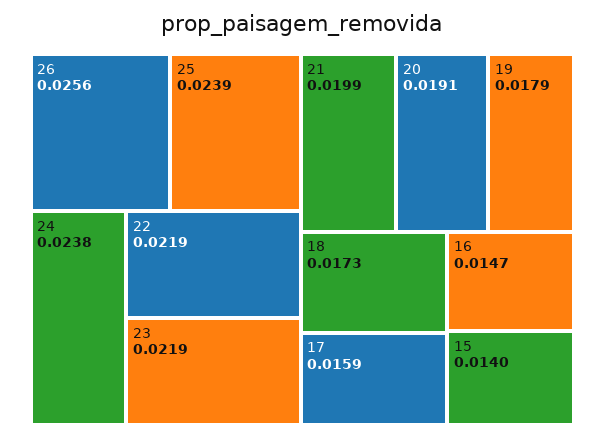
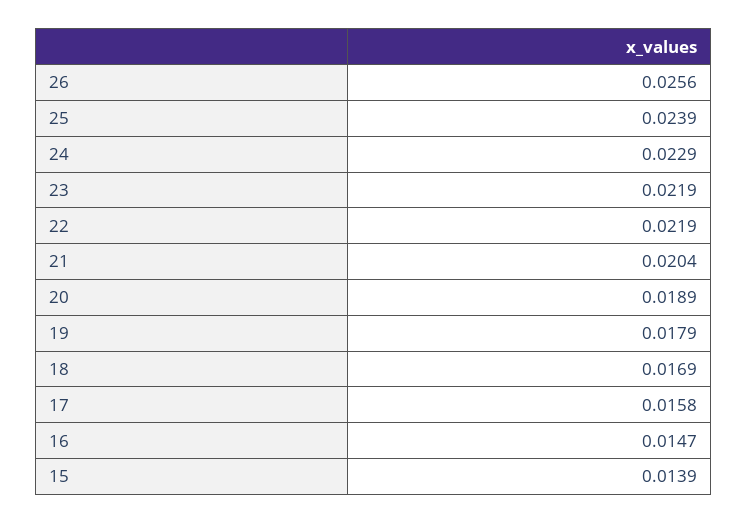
  {
    "26": 0.0256,
    "25": 0.0239,
-   "24": 0.0238,
+   "24": 0.0229,
    "22": 0.0219,
    "23": 0.0219,
-   "21": 0.0199,
+   "21": 0.0204,
-   "20": 0.0191,
+   "20": 0.0189,
    "19": 0.0179,
-   "18": 0.0173,
+   "18": 0.0169,
-   "17": 0.0159,
+   "17": 0.0158,
    "16": 0.0147,
-   "15": 0.014
+   "15": 0.0139
  }

